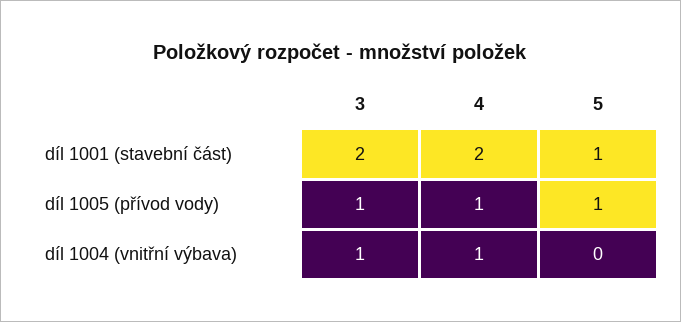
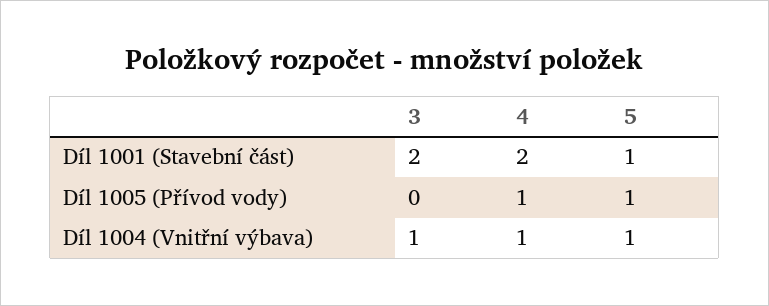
  {
    "3": {
      "díl 1001 (stavební část)": 2,
-     "díl 1005 (přívod vody)": 1,
+     "díl 1005 (přívod vody)": 0,
      "díl 1004 (vnitřní výbava)": 1
    },
    "4": {
      "díl 1001 (stavební část)": 2,
      "díl 1005 (přívod vody)": 1,
      "díl 1004 (vnitřní výbava)": 1
    },
    "5": {
      "díl 1001 (stavební část)": 1,
      "díl 1005 (přívod vody)": 1,
-     "díl 1004 (vnitřní výbava)": 0
+     "díl 1004 (vnitřní výbava)": 1
    }
  }

